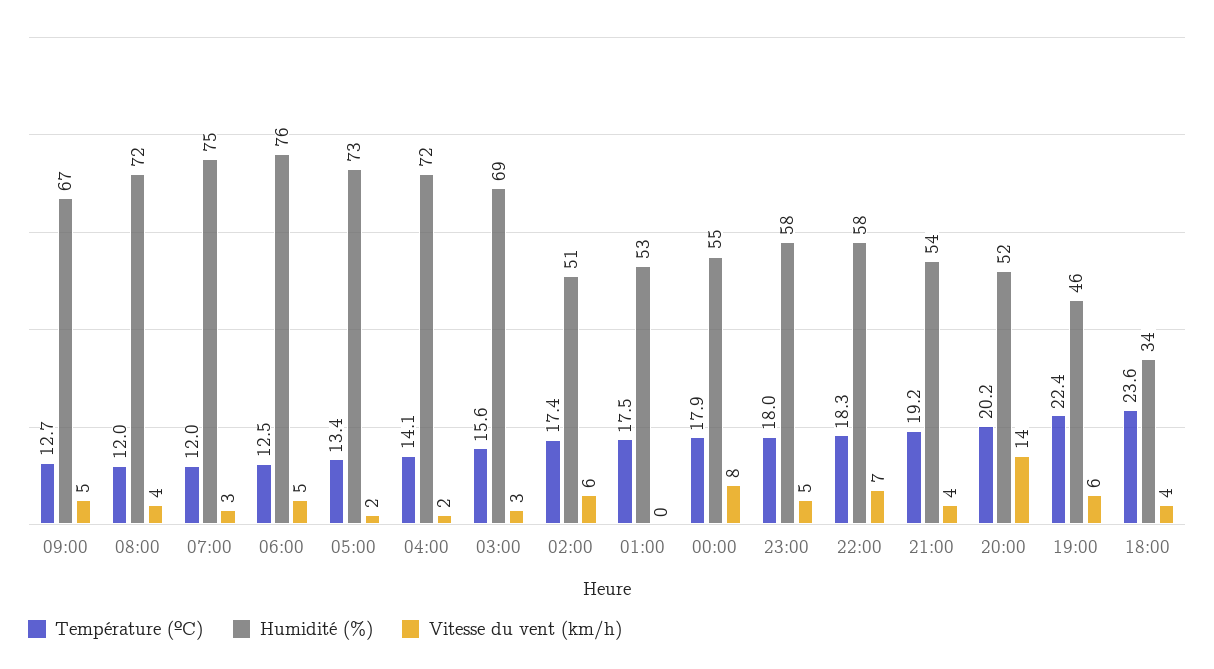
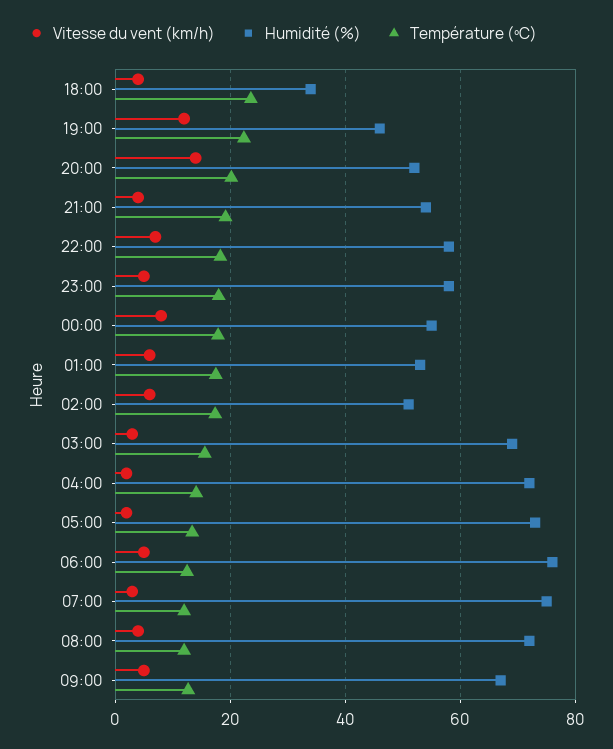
  {
    "Température (ºC)": {
      "09:00": 12.7,
      "08:00": 12,
      "07:00": 12,
      "06:00": 12.5,
      "05:00": 13.4,
      "04:00": 14.1,
      "03:00": 15.6,
      "02:00": 17.4,
      "01:00": 17.5,
      "00:00": 17.9,
      "23:00": 18,
      "22:00": 18.3,
      "21:00": 19.2,
      "20:00": 20.2,
      "19:00": 22.4,
      "18:00": 23.6
    },
    "Humidité (%)": {
      "09:00": 67,
      "08:00": 72,
      "07:00": 75,
      "06:00": 76,
      "05:00": 73,
      "04:00": 72,
      "03:00": 69,
      "02:00": 51,
      "01:00": 53,
      "00:00": 55,
      "23:00": 58,
      "22:00": 58,
      "21:00": 54,
      "20:00": 52,
      "19:00": 46,
      "18:00": 34
    },
    "Vitesse du vent (km/h)": {
      "09:00": 5,
      "08:00": 4,
      "07:00": 3,
      "06:00": 5,
      "05:00": 2,
      "04:00": 2,
      "03:00": 3,
      "02:00": 6,
-     "01:00": 0,
+     "01:00": 6,
      "00:00": 8,
      "23:00": 5,
      "22:00": 7,
      "21:00": 4,
      "20:00": 14,
-     "19:00": 6,
+     "19:00": 12,
      "18:00": 4
    }
  }

